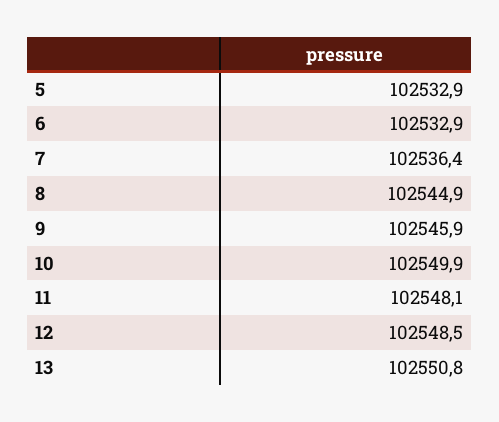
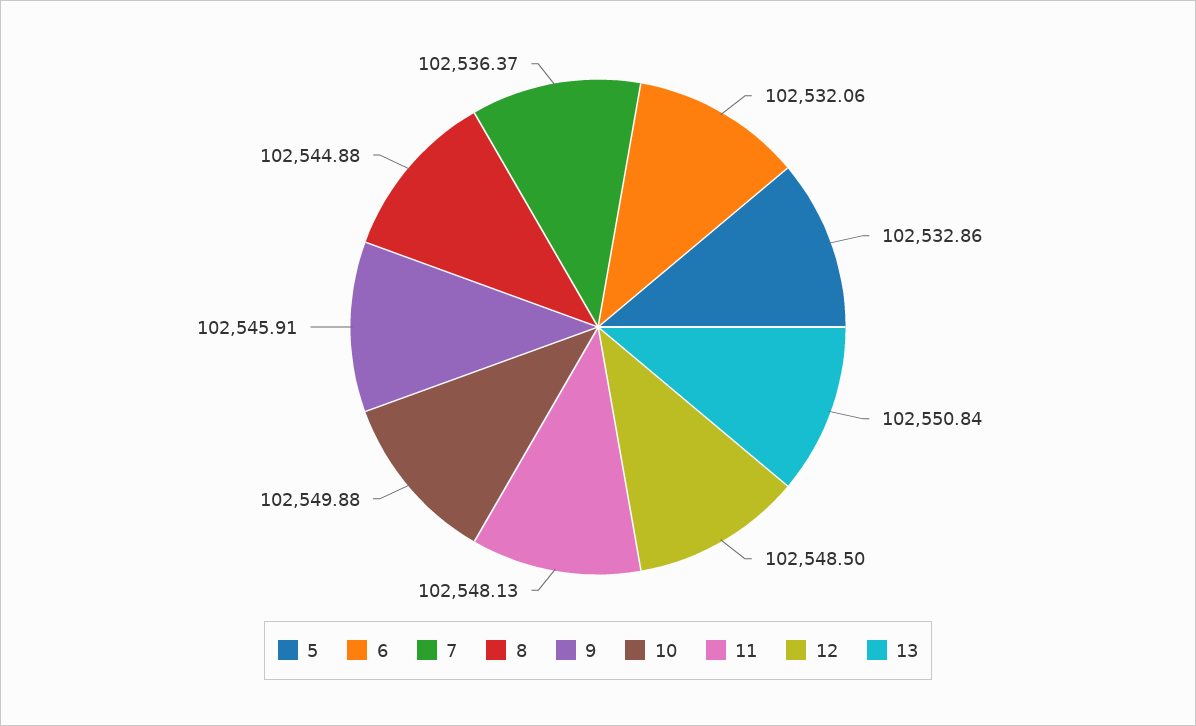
  {
    "5": 102532.86,
-   "6": 102532.9,
+   "6": 102532.06,
    "7": 102536.37,
    "8": 102544.88,
    "9": 102545.91,
    "10": 102549.88,
    "11": 102548.13,
    "12": 102548.5,
    "13": 102550.84
  }

